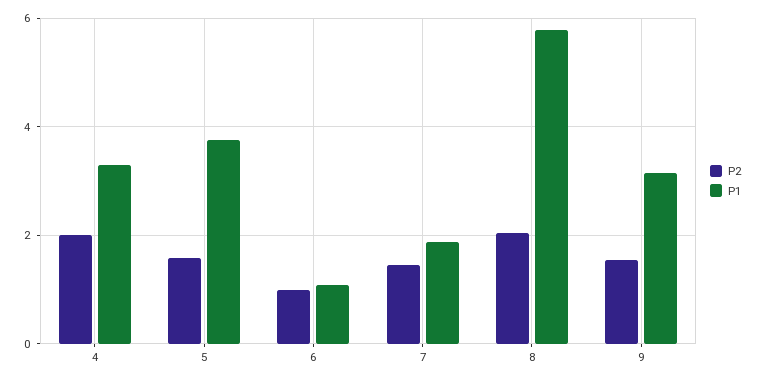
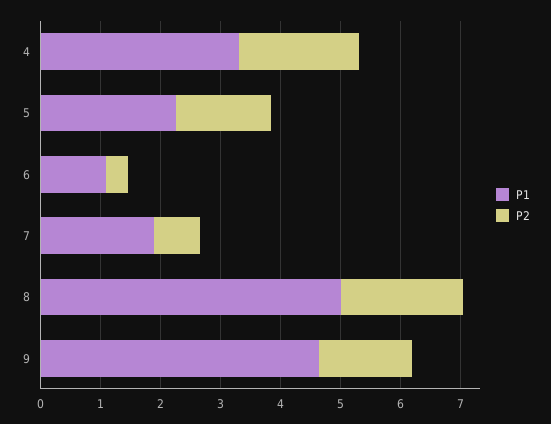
  {
    "P2": {
      "4": 2,
      "5": 1.6,
-     "6": 1,
+     "6": 0.4,
-     "7": 1.4,
+     "7": 0.8,
      "8": 2,
      "9": 1.6
    },
    "P1": {
      "4": 3.4,
-     "5": 3.8,
+     "5": 2.2,
      "6": 1,
      "7": 1.8,
-     "8": 5.8,
+     "8": 5,
-     "9": 3.2
+     "9": 4.6
    }
  }

